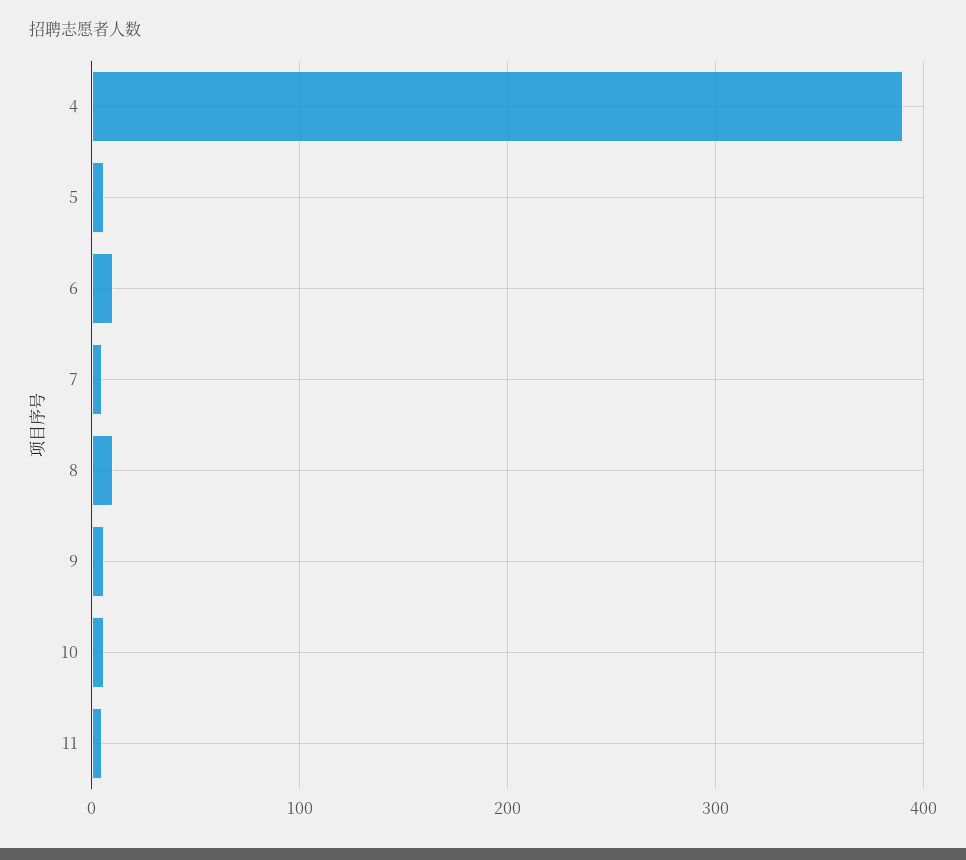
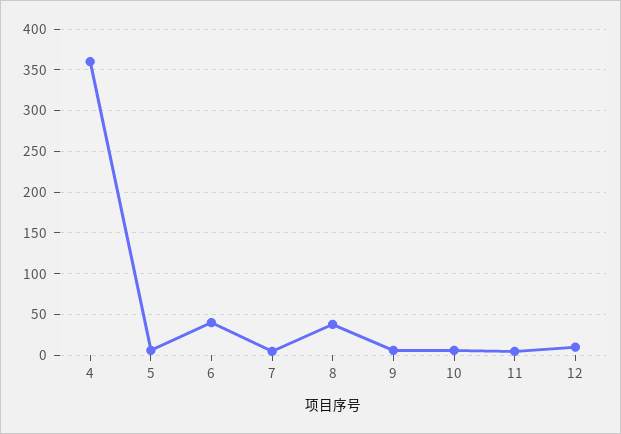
  {
-   "4": 390,
+   "4": 360,
    "5": 10,
-   "6": 10,
+   "6": 40,
    "7": 10,
-   "8": 10,
+   "8": 40,
    "9": 10,
    "10": 10,
-   "11": 10
+   "11": 10,
+   "12": 10
  }

